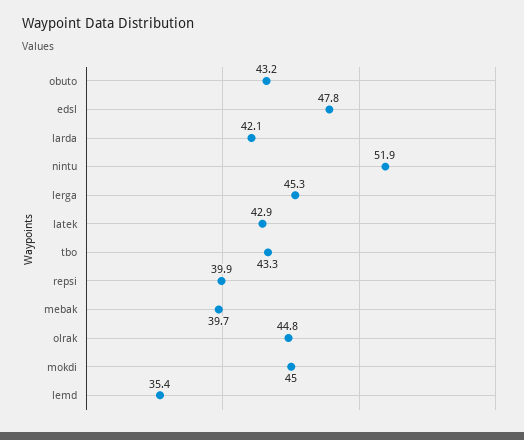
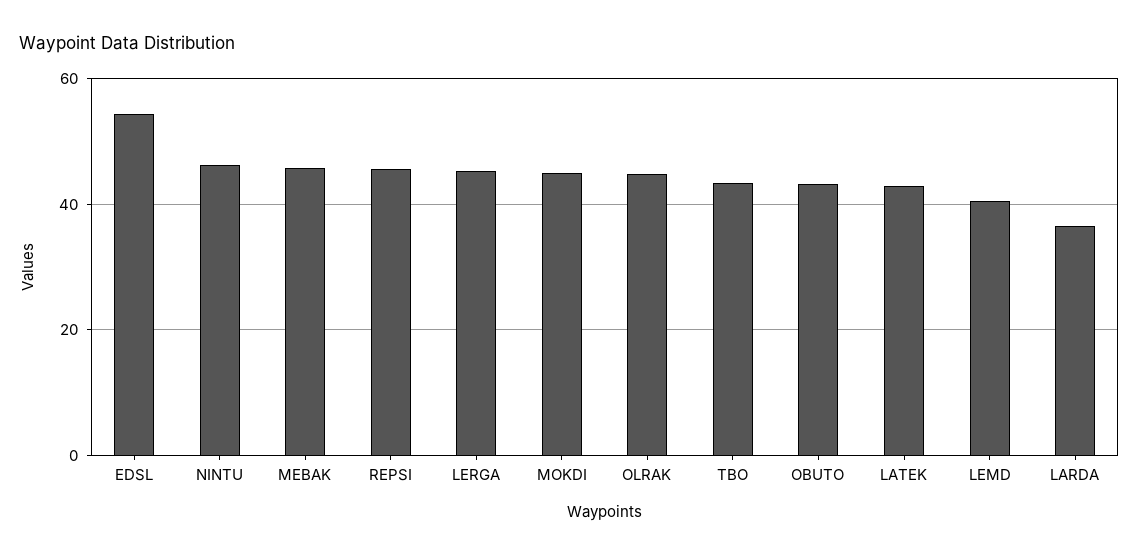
  {
    "obuto": 43.2,
-   "edsl": 47.8,
+   "edsl": 54,
-   "larda": 42.1,
+   "larda": 36,
-   "nintu": 51.9,
+   "nintu": 46,
    "lerga": 45.3,
    "latek": 42.9,
    "tbo": 43.3,
-   "repsi": 39.9,
+   "repsi": 46,
-   "mebak": 39.7,
+   "mebak": 46,
    "olrak": 44.8,
    "mokdi": 45,
-   "lemd": 35.4
+   "lemd": 40
  }

